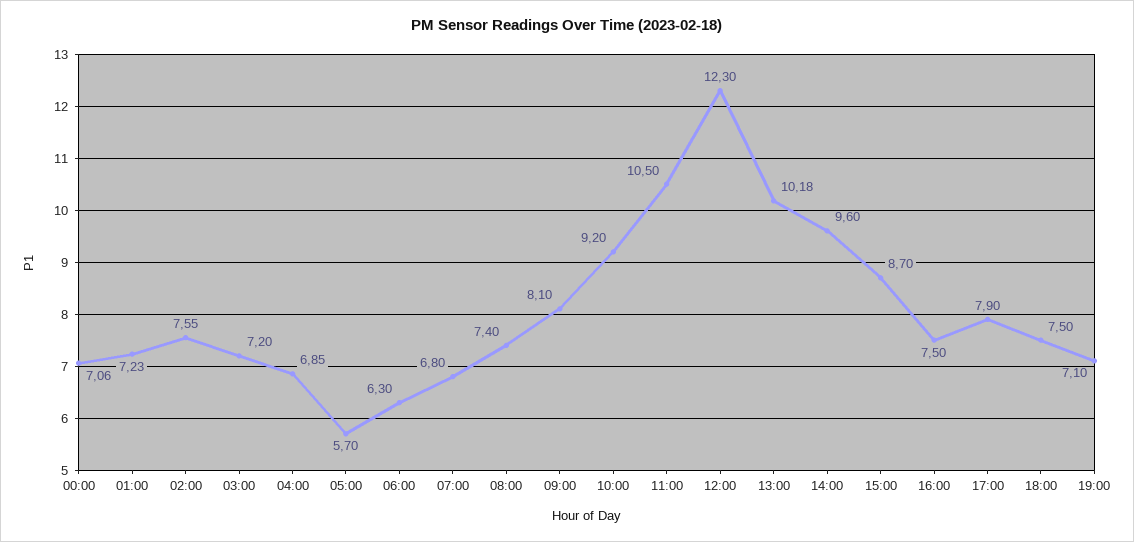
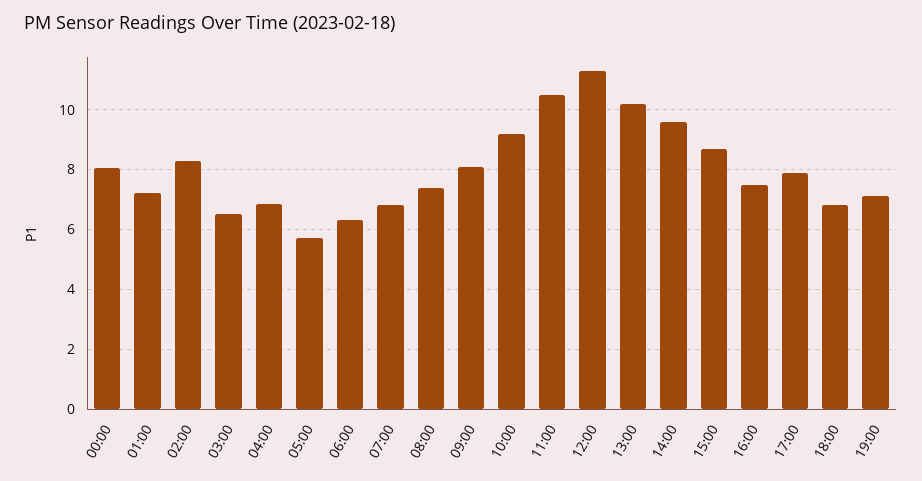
  {
-   "00:00": 7.06,
+   "00:00": 8,
    "01:00": 7.23,
-   "02:00": 7.55,
+   "02:00": 8.25,
-   "03:00": 7.2,
+   "03:00": 6.5,
    "04:00": 6.85,
    "05:00": 5.7,
    "06:00": 6.3,
    "07:00": 6.8,
    "08:00": 7.4,
    "09:00": 8.1,
    "10:00": 9.2,
    "11:00": 10.5,
-   "12:00": 12.3,
+   "12:00": 11.25,
    "13:00": 10.18,
    "14:00": 9.6,
    "15:00": 8.7,
    "16:00": 7.5,
    "17:00": 7.9,
-   "18:00": 7.5,
+   "18:00": 6.75,
    "19:00": 7.1
  }

